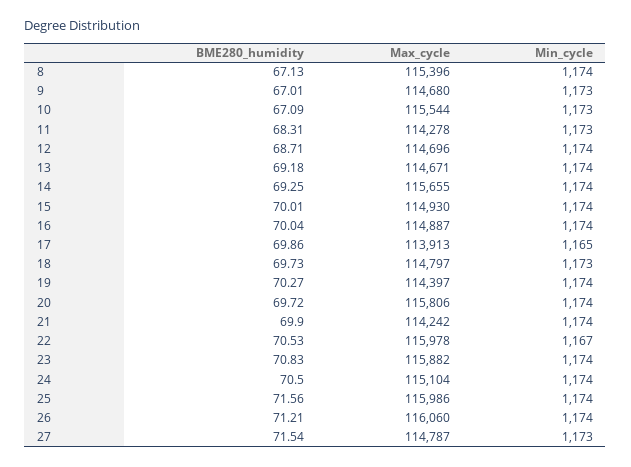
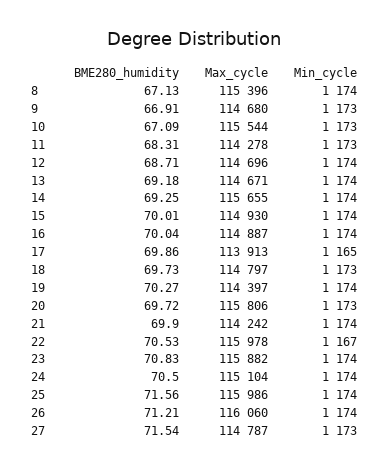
  {
    "BME280_humidity": {
      "8": 67.13,
-     "9": 67.01,
+     "9": 66.91,
      "10": 67.09,
      "11": 68.31,
      "12": 68.71,
      "13": 69.18,
      "14": 69.25,
      "15": 70.01,
      "16": 70.04,
      "17": 69.86,
      "18": 69.73,
      "19": 70.27,
      "20": 69.72,
      "21": 69.9,
      "22": 70.53,
      "23": 70.83,
      "24": 70.5,
      "25": 71.56,
      "26": 71.21,
      "27": 71.54
    },
    "Max_cycle": {
      "8": 115396,
      "9": 114680,
      "10": 115544,
      "11": 114278,
      "12": 114696,
      "13": 114671,
      "14": 115655,
      "15": 114930,
      "16": 114887,
      "17": 113913,
      "18": 114797,
      "19": 114397,
      "20": 115806,
      "21": 114242,
      "22": 115978,
      "23": 115882,
      "24": 115104,
      "25": 115986,
      "26": 116060,
      "27": 114787
    },
    "Min_cycle": {
      "8": 1174,
      "9": 1173,
      "10": 1173,
      "11": 1173,
      "12": 1174,
      "13": 1174,
      "14": 1174,
      "15": 1174,
      "16": 1174,
      "17": 1165,
      "18": 1173,
      "19": 1174,
-     "20": 1174,
+     "20": 1173,
      "21": 1174,
      "22": 1167,
      "23": 1174,
      "24": 1174,
      "25": 1174,
      "26": 1174,
      "27": 1173
    }
  }

